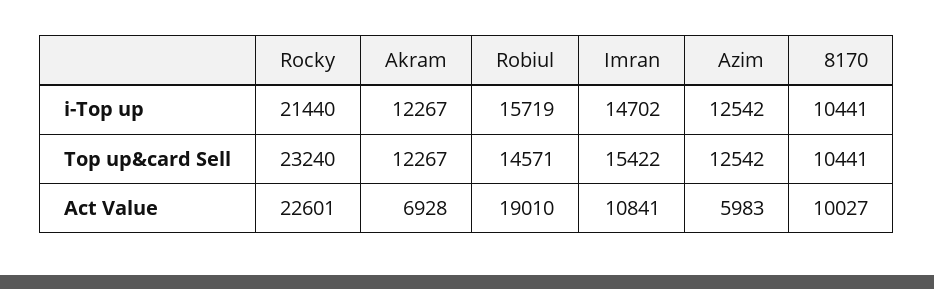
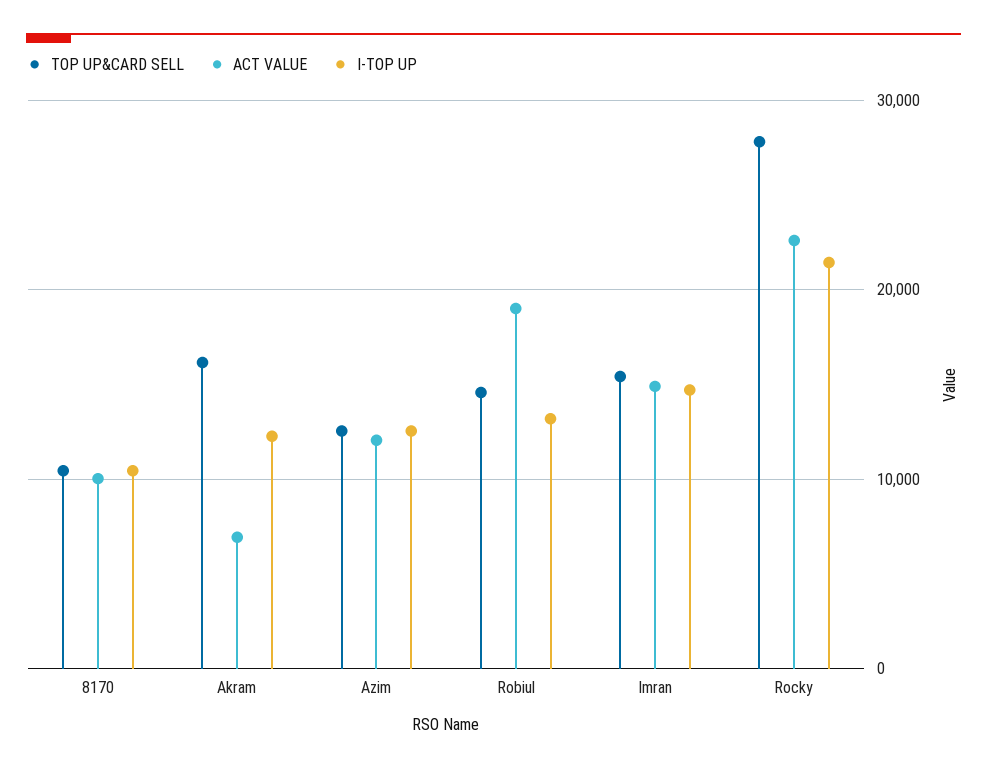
  {
    "i-Top up": {
      "Rocky": 21440,
      "Akram": 12267,
-     "Robiul": 15719,
+     "Robiul": 13000,
      "Imran": 14702,
      "Azim": 12542,
      "8170": 10441
    },
    "Top up&card Sell": {
-     "Rocky": 23240,
+     "Rocky": 28000,
-     "Akram": 12267,
+     "Akram": 16000,
      "Robiul": 14571,
      "Imran": 15422,
      "Azim": 12542,
      "8170": 10441
    },
    "Act Value": {
      "Rocky": 22601,
      "Akram": 6928,
      "Robiul": 19010,
-     "Imran": 10841,
+     "Imran": 15000,
-     "Azim": 5983,
+     "Azim": 12000,
      "8170": 10027
    }
  }

